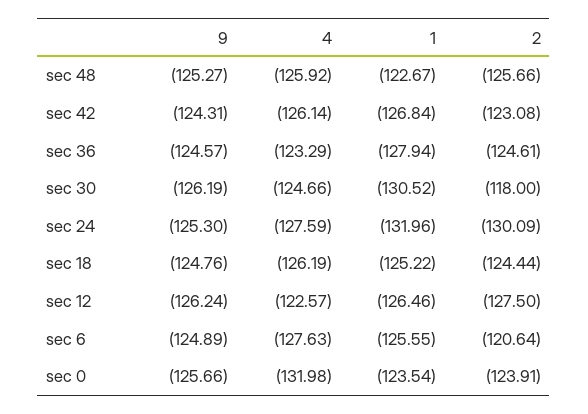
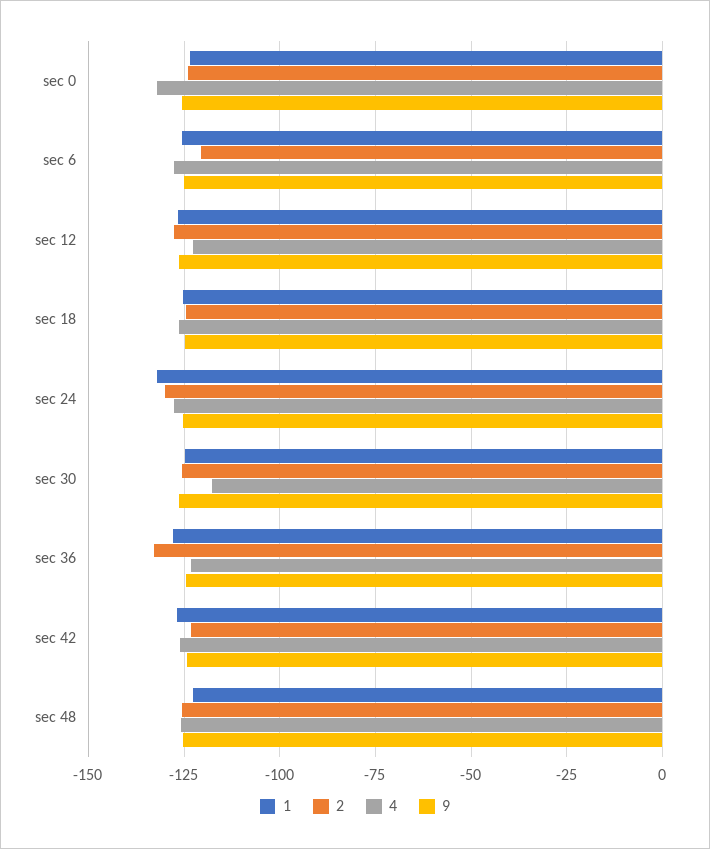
  {
    "9": {
      "sec 48": -125.27,
      "sec 42": -124.31,
      "sec 36": -124.57,
      "sec 30": -126.19,
      "sec 24": -125.3,
      "sec 18": -124.76,
      "sec 12": -126.24,
      "sec 6": -124.89,
      "sec 0": -125.66
    },
    "4": {
      "sec 48": -125.92,
      "sec 42": -126.14,
      "sec 36": -123.29,
-     "sec 30": -124.66,
+     "sec 30": -117.5,
      "sec 24": -127.59,
      "sec 18": -126.19,
      "sec 12": -122.57,
      "sec 6": -127.63,
      "sec 0": -131.98
    },
    "1": {
      "sec 48": -122.67,
      "sec 42": -126.84,
      "sec 36": -127.94,
-     "sec 30": -130.52,
+     "sec 30": -125,
      "sec 24": -131.96,
      "sec 18": -125.22,
      "sec 12": -126.46,
      "sec 6": -125.55,
      "sec 0": -123.54
    },
    "2": {
      "sec 48": -125.66,
      "sec 42": -123.08,
-     "sec 36": -124.61,
+     "sec 36": -132.5,
-     "sec 30": -118,
+     "sec 30": -125,
      "sec 24": -130.09,
      "sec 18": -124.44,
      "sec 12": -127.5,
      "sec 6": -120.64,
      "sec 0": -123.91
    }
  }

